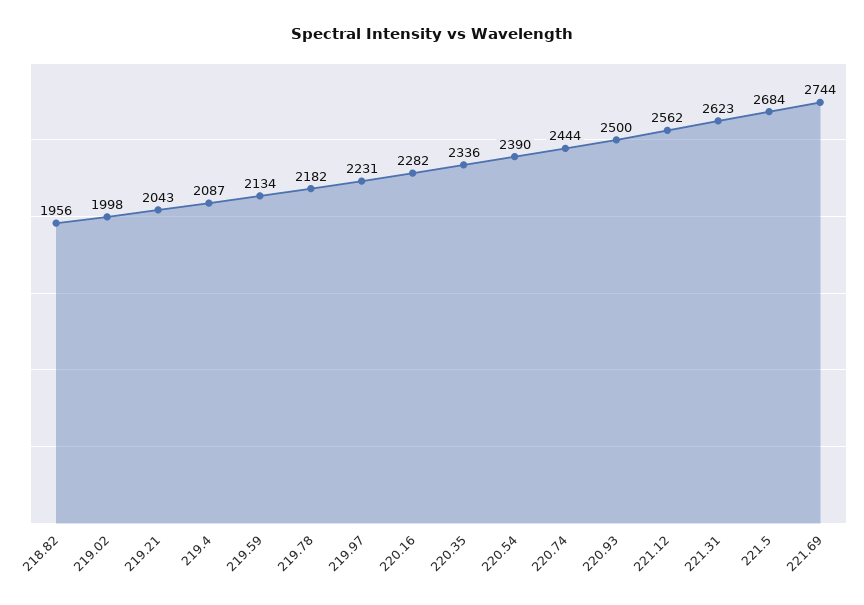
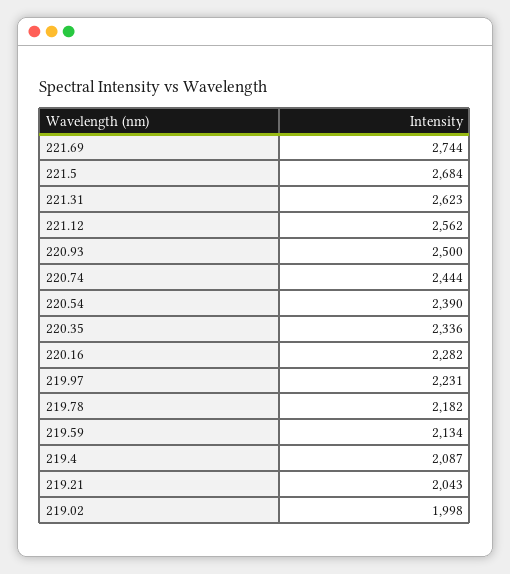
  {
-   "218.82": 1956,
    "219.02": 1998,
    "219.21": 2043,
    "219.4": 2087,
    "219.59": 2134,
    "219.78": 2182,
    "219.97": 2231,
    "220.16": 2282,
    "220.35": 2336,
    "220.54": 2390,
    "220.74": 2444,
    "220.93": 2500,
    "221.12": 2562,
    "221.31": 2623,
    "221.5": 2684,
    "221.69": 2744
  }

